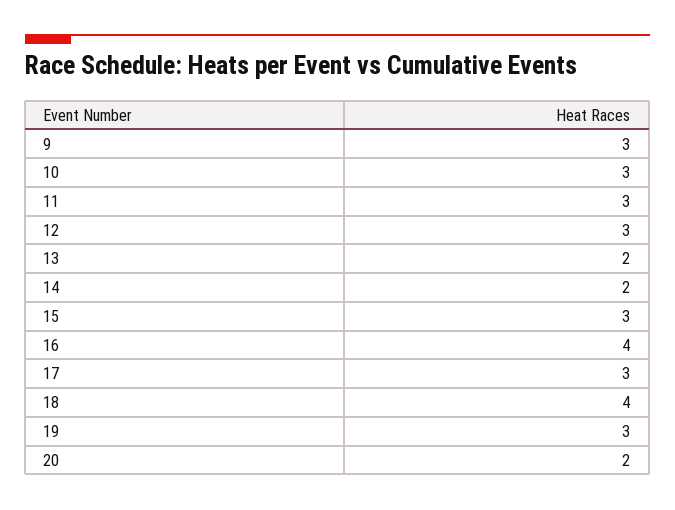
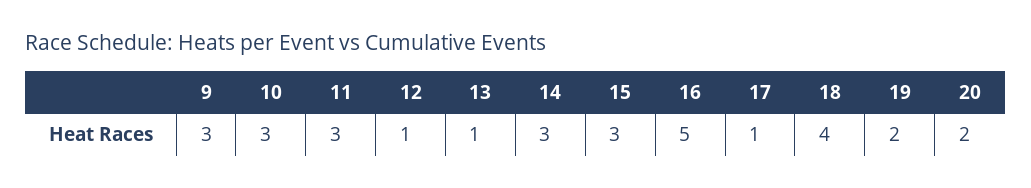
  {
    "9": 3,
    "10": 3,
    "11": 3,
-   "12": 3,
+   "12": 1,
-   "13": 2,
+   "13": 1,
-   "14": 2,
+   "14": 3,
    "15": 3,
-   "16": 4,
+   "16": 5,
-   "17": 3,
+   "17": 1,
    "18": 4,
-   "19": 3,
+   "19": 2,
    "20": 2
  }

